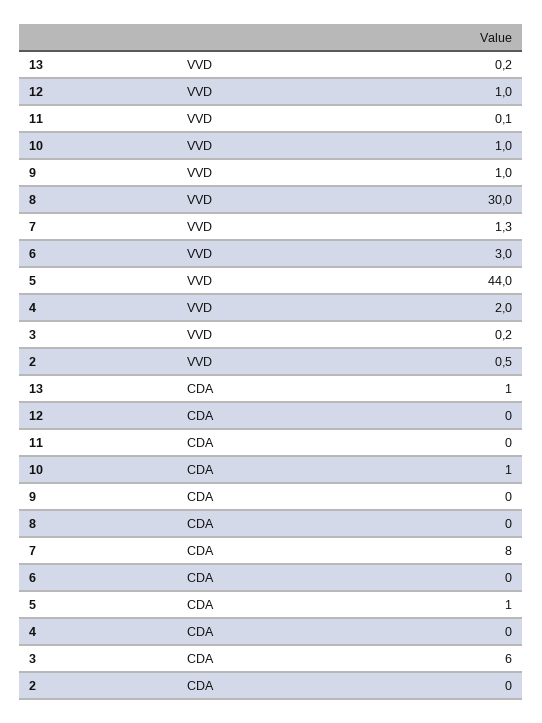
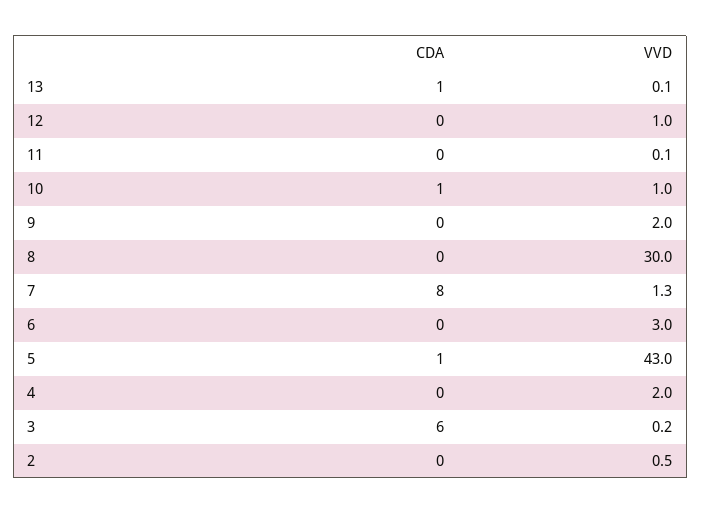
  {
    "13": {
-     "VVD": 0.2,
+     "VVD": 0.1,
      "CDA": 1
    },
    "12": {
      "VVD": 1,
      "CDA": 0
    },
    "11": {
      "VVD": 0.1,
      "CDA": 0
    },
    "10": {
      "VVD": 1,
      "CDA": 1
    },
    "9": {
-     "VVD": 1,
+     "VVD": 2,
      "CDA": 0
    },
    "8": {
      "VVD": 30,
      "CDA": 0
    },
    "7": {
      "VVD": 1.3,
      "CDA": 8
    },
    "6": {
      "VVD": 3,
      "CDA": 0
    },
    "5": {
-     "VVD": 44,
+     "VVD": 43,
      "CDA": 1
    },
    "4": {
      "VVD": 2,
      "CDA": 0
    },
    "3": {
      "VVD": 0.2,
      "CDA": 6
    },
    "2": {
      "VVD": 0.5,
      "CDA": 0
    }
  }

